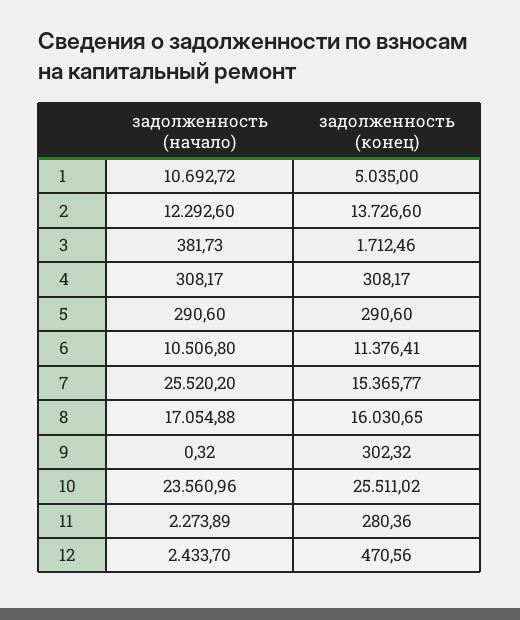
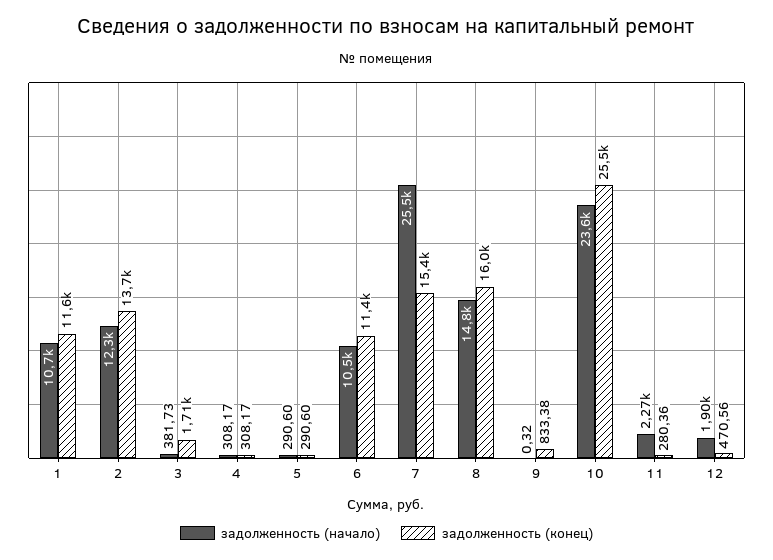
  {
    "задолженность (начало)": {
      "1": 10692.72,
      "2": 12292.6,
      "3": 381.73,
      "4": 308.17,
      "5": 290.6,
      "6": 10506.8,
      "7": 25520.2,
-     "8": 17054.88,
+     "8": 14800,
      "9": 0.32,
      "10": 23560.96,
      "11": 2273.89,
-     "12": 2433.7
+     "12": 1900
    },
    "задолженность (конец)": {
-     "1": 5035,
+     "1": 11600,
      "2": 13726.6,
      "3": 1712.46,
      "4": 308.17,
      "5": 290.6,
      "6": 11376.41,
      "7": 15365.77,
      "8": 16030.65,
-     "9": 302.32,
+     "9": 833.38,
      "10": 25511.02,
      "11": 280.36,
      "12": 470.56
    }
  }

